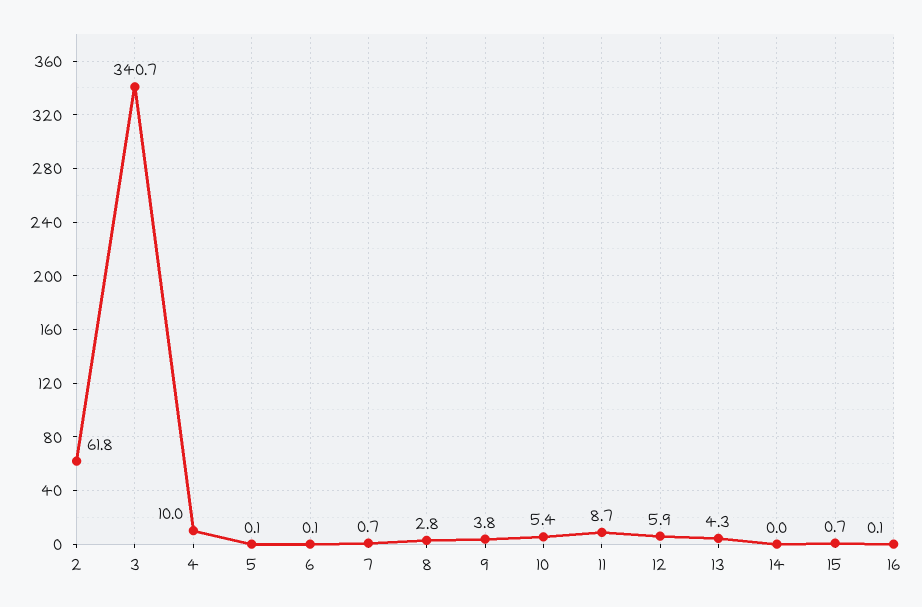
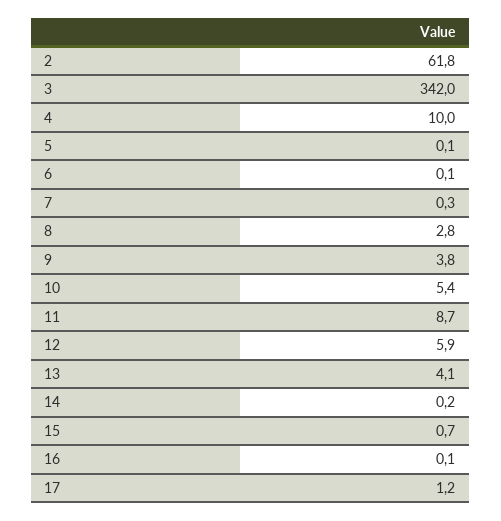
  {
    "2": 61.8,
-   "3": 340.7,
+   "3": 342,
    "4": 10,
    "5": 0.1,
    "6": 0.1,
-   "7": 0.7,
+   "7": 0.3,
    "8": 2.8,
    "9": 3.8,
    "10": 5.4,
    "11": 8.7,
    "12": 5.9,
-   "13": 4.3,
+   "13": 4.1,
-   "14": 0,
+   "14": 0.2,
    "15": 0.7,
-   "16": 0.1
+   "16": 0.1,
+   "17": 1.2
  }

